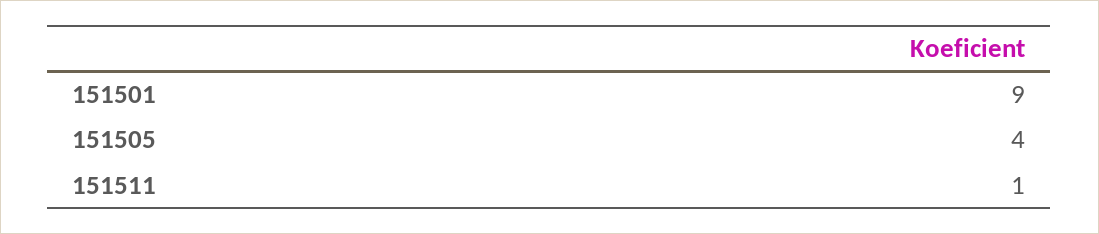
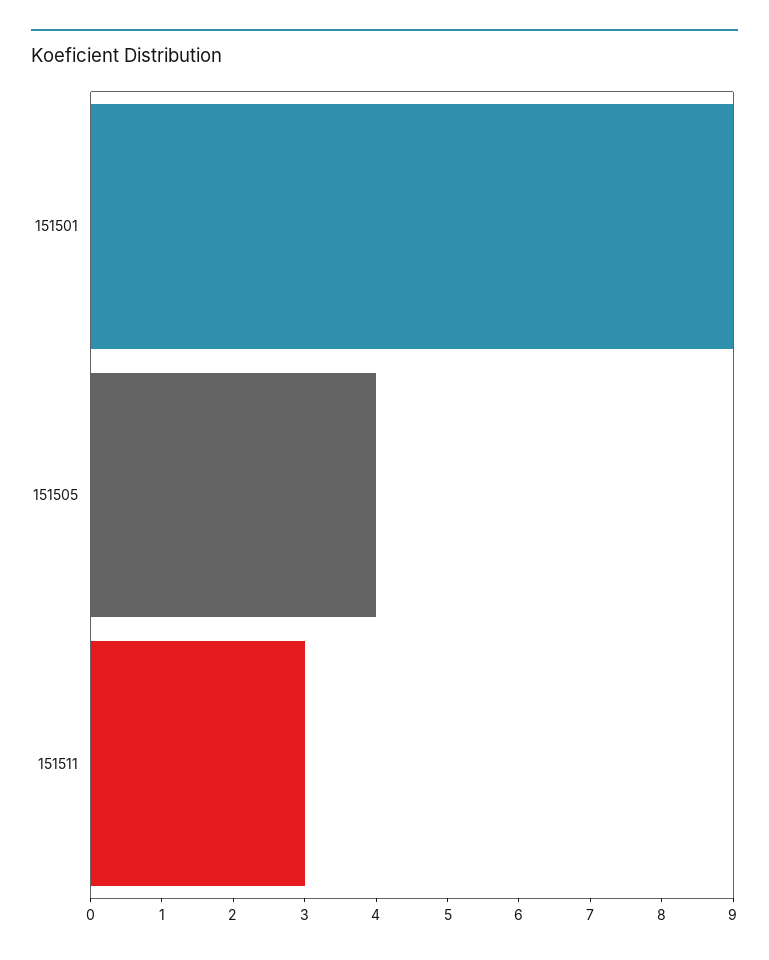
  {
    "151501": 9,
    "151505": 4,
-   "151511": 1
+   "151511": 3
  }

